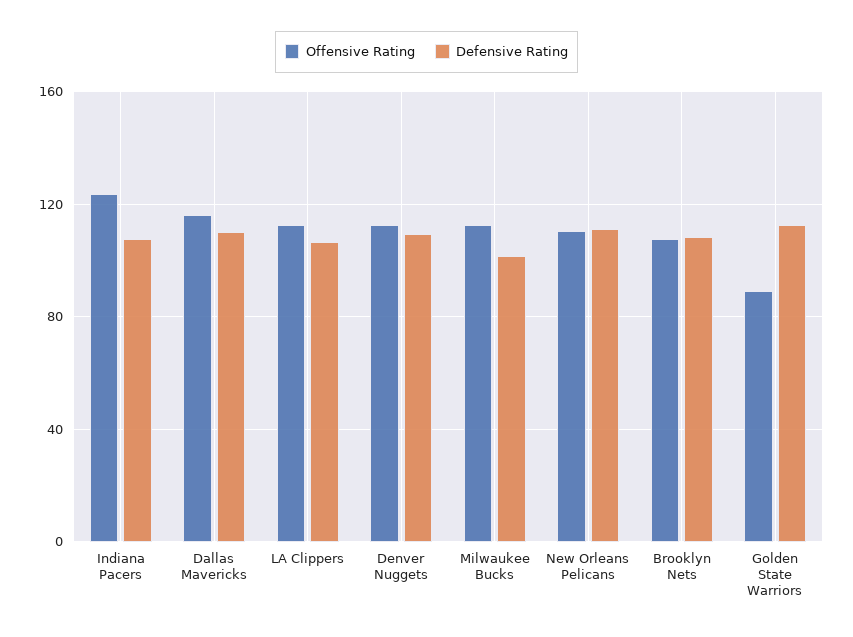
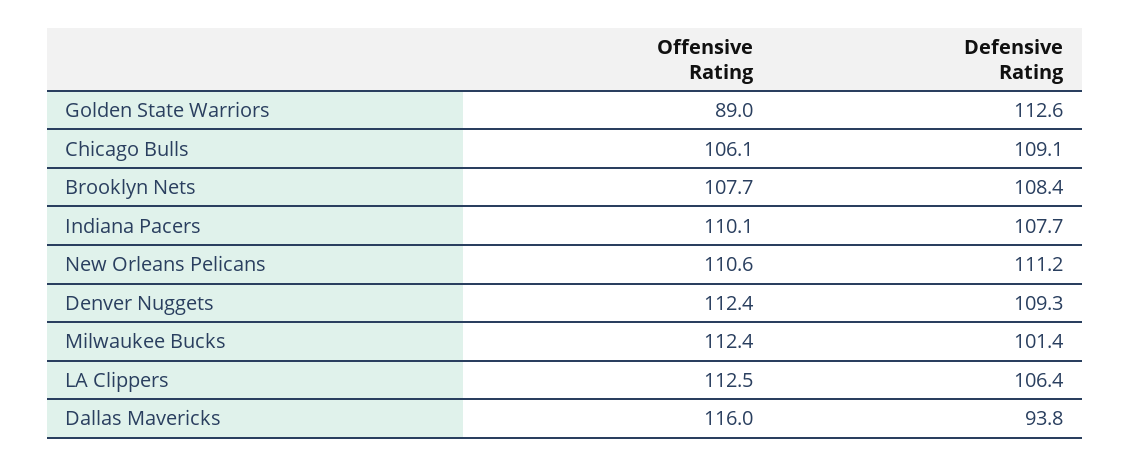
  {
    "Offensive Rating": {
-     "Indiana Pacers": 125,
+     "Indiana Pacers": 110.1,
      "Dallas Mavericks": 116,
      "LA Clippers": 112.5,
      "Denver Nuggets": 112.4,
      "Milwaukee Bucks": 112.4,
      "New Orleans Pelicans": 110.6,
      "Brooklyn Nets": 107.7,
-     "Golden State Warriors": 89
+     "Golden State Warriors": 89,
+     "Chicago Bulls": 106.1
    },
    "Defensive Rating": {
      "Indiana Pacers": 107.7,
-     "Dallas Mavericks": 110,
+     "Dallas Mavericks": 93.8,
      "LA Clippers": 106.4,
      "Denver Nuggets": 109.3,
      "Milwaukee Bucks": 101.4,
      "New Orleans Pelicans": 111.2,
      "Brooklyn Nets": 108.4,
-     "Golden State Warriors": 112.6
+     "Golden State Warriors": 112.6,
+     "Chicago Bulls": 109.1
    }
  }

